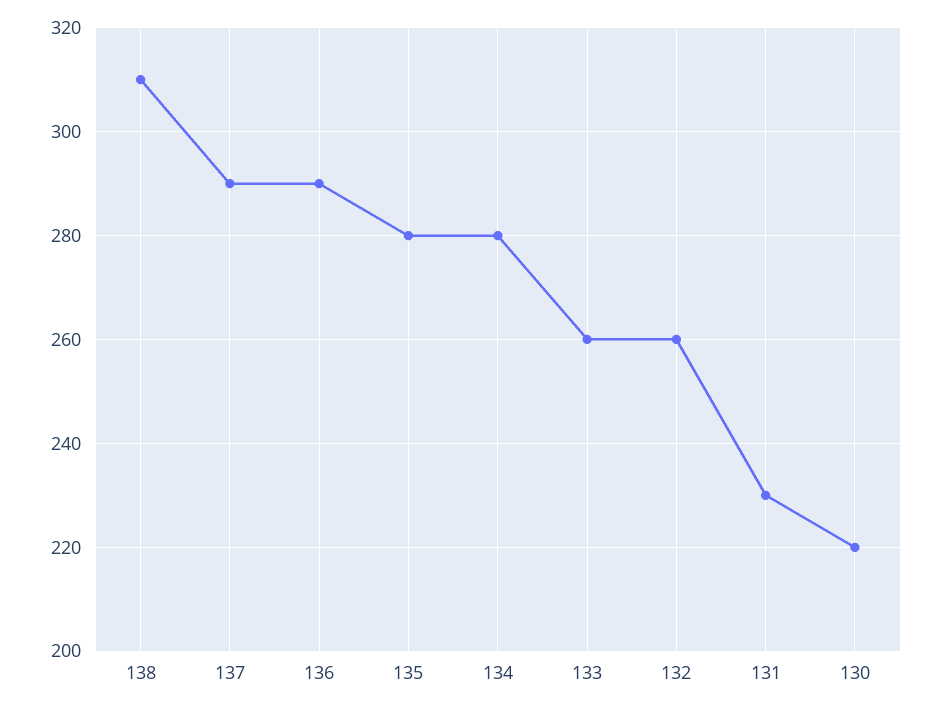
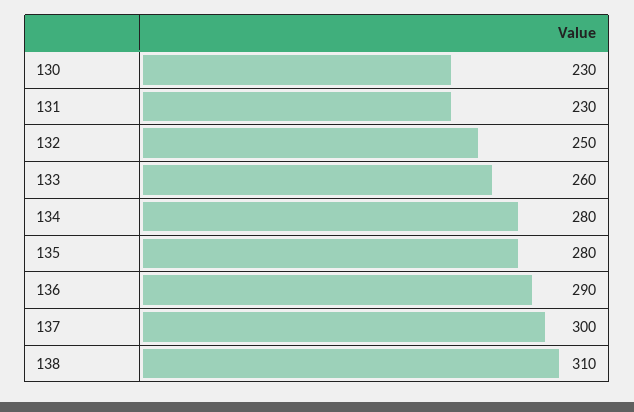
  {
    "138": 310,
-   "137": 290,
+   "137": 300,
    "136": 290,
    "135": 280,
    "134": 280,
    "133": 260,
-   "132": 260,
+   "132": 250,
    "131": 230,
-   "130": 220
+   "130": 230
  }

